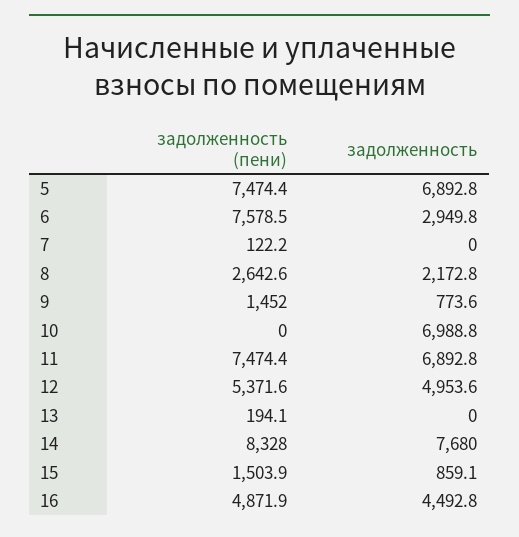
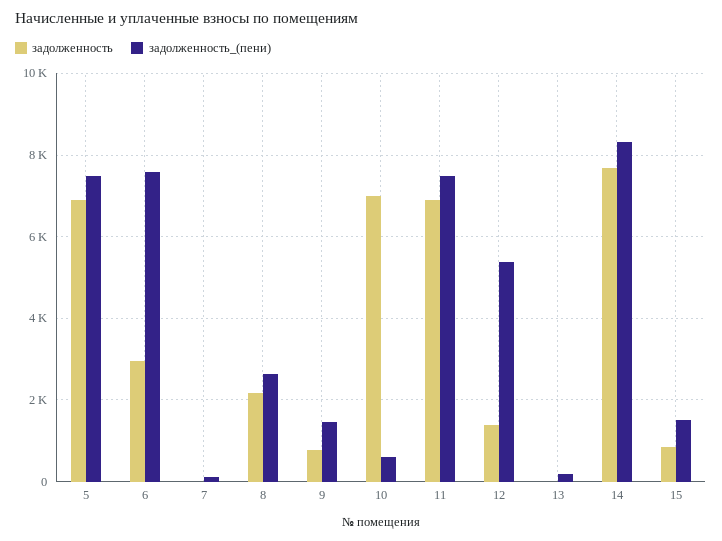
  {
    "задолженность (пени)": {
      "5": 7474.4,
      "6": 7578.5,
      "7": 122.2,
      "8": 2642.6,
      "9": 1452,
-     "10": 0,
+     "10": 600,
      "11": 7474.4,
      "12": 5371.6,
      "13": 194.1,
      "14": 8328,
-     "15": 1503.9,
+     "15": 1503.9
-     "16": 4871.9
    },
    "задолженность": {
      "5": 6892.8,
      "6": 2949.8,
      "7": 0,
      "8": 2172.8,
      "9": 773.6,
      "10": 6988.8,
      "11": 6892.8,
-     "12": 4953.6,
+     "12": 1400,
      "13": 0,
      "14": 7680,
-     "15": 859.1,
+     "15": 859.1
-     "16": 4492.8
    }
  }

